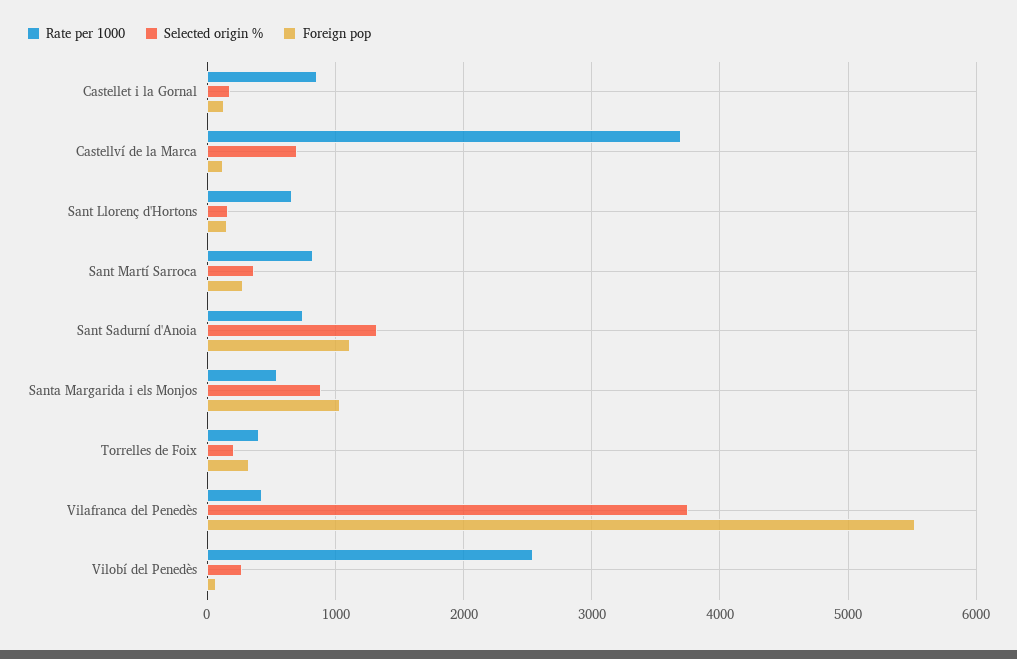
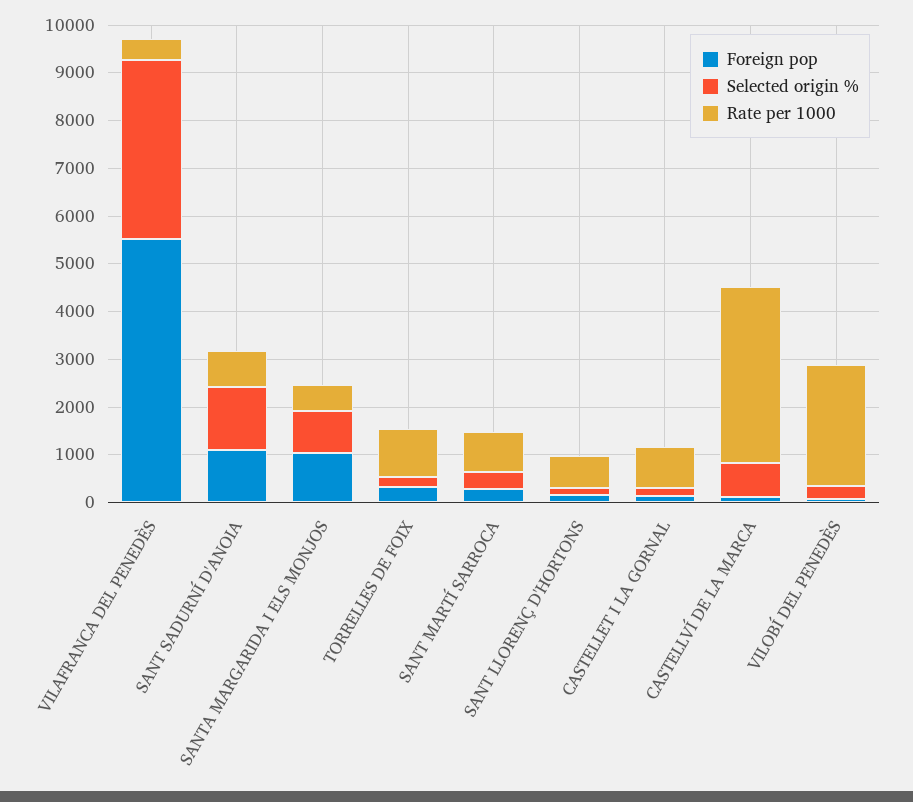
  {
    "Rate per 1000": {
      "Castellet i la Gornal": 900,
      "Castellví de la Marca": 3700,
      "Sant Llorenç d'Hortons": 700,
      "Sant Martí Sarroca": 800,
      "Sant Sadurní d'Anoia": 700,
      "Santa Margarida i els Monjos": 500,
-     "Torrelles de Foix": 400,
+     "Torrelles de Foix": 1000,
      "Vilafranca del Penedès": 400,
      "Vilobí del Penedès": 2500
    },
    "Selected origin %": {
      "Castellet i la Gornal": 200,
      "Castellví de la Marca": 700,
      "Sant Llorenç d'Hortons": 200,
      "Sant Martí Sarroca": 400,
      "Sant Sadurní d'Anoia": 1300,
      "Santa Margarida i els Monjos": 900,
      "Torrelles de Foix": 200,
      "Vilafranca del Penedès": 3800,
      "Vilobí del Penedès": 300
    },
    "Foreign pop": {
      "Castellet i la Gornal": 100,
      "Castellví de la Marca": 100,
      "Sant Llorenç d'Hortons": 200,
      "Sant Martí Sarroca": 300,
      "Sant Sadurní d'Anoia": 1100,
      "Santa Margarida i els Monjos": 1000,
      "Torrelles de Foix": 300,
      "Vilafranca del Penedès": 5500,
      "Vilobí del Penedès": 100
    }
  }

